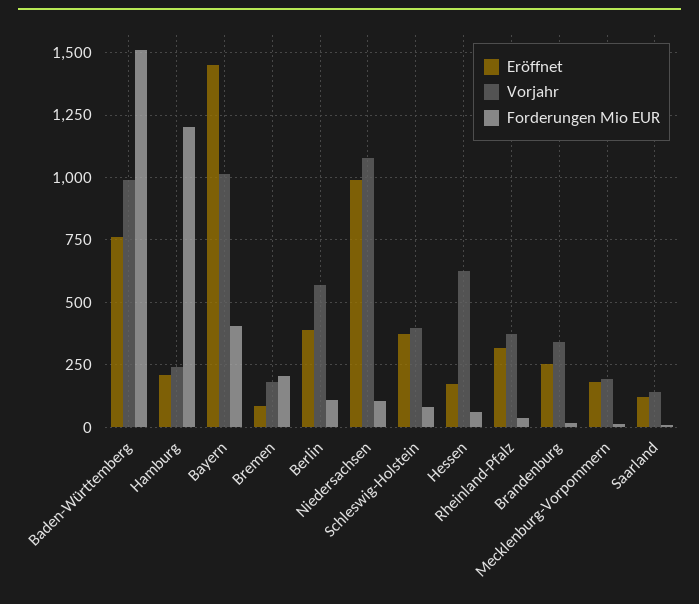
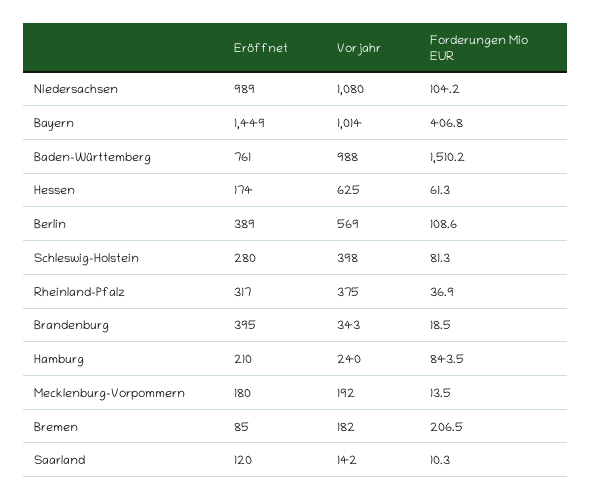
  {
    "Eröffnet": {
      "Baden-Württemberg": 761,
      "Hamburg": 210,
      "Bayern": 1449,
      "Bremen": 85,
      "Berlin": 389,
      "Niedersachsen": 989,
-     "Schleswig-Holstein": 375,
+     "Schleswig-Holstein": 280,
      "Hessen": 174,
      "Rheinland-Pfalz": 317,
-     "Brandenburg": 250,
+     "Brandenburg": 395,
      "Mecklenburg-Vorpommern": 180,
      "Saarland": 120
    },
    "Vorjahr": {
      "Baden-Württemberg": 988,
      "Hamburg": 240,
      "Bayern": 1014,
      "Bremen": 182,
      "Berlin": 569,
      "Niedersachsen": 1080,
      "Schleswig-Holstein": 398,
      "Hessen": 625,
      "Rheinland-Pfalz": 375,
      "Brandenburg": 343,
      "Mecklenburg-Vorpommern": 192,
      "Saarland": 142
    },
    "Forderungen Mio EUR": {
      "Baden-Württemberg": 1510.2,
-     "Hamburg": 1200,
+     "Hamburg": 843.5,
      "Bayern": 406.8,
      "Bremen": 206.5,
      "Berlin": 108.6,
      "Niedersachsen": 104.2,
      "Schleswig-Holstein": 81.3,
      "Hessen": 61.3,
      "Rheinland-Pfalz": 36.9,
      "Brandenburg": 18.5,
      "Mecklenburg-Vorpommern": 13.5,
      "Saarland": 10.3
    }
  }

